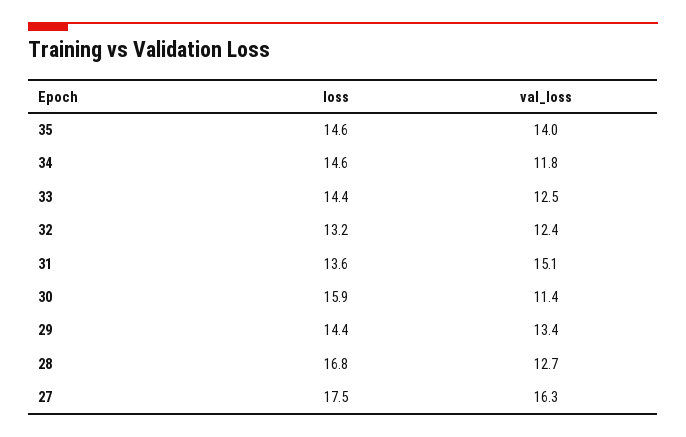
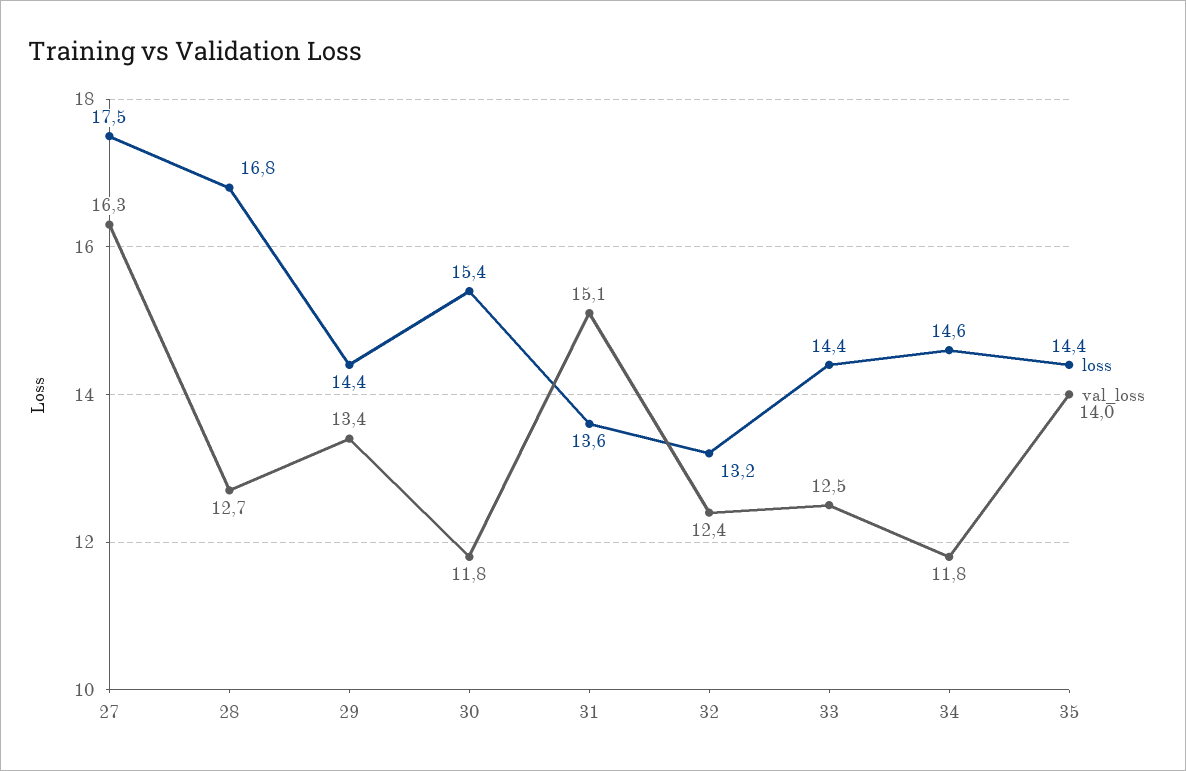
  {
    "loss": {
-     "35": 14.6,
+     "35": 14.4,
      "34": 14.6,
      "33": 14.4,
      "32": 13.2,
      "31": 13.6,
-     "30": 15.9,
+     "30": 15.4,
      "29": 14.4,
      "28": 16.8,
      "27": 17.5
    },
    "val_loss": {
      "35": 14,
      "34": 11.8,
      "33": 12.5,
      "32": 12.4,
      "31": 15.1,
-     "30": 11.4,
+     "30": 11.8,
      "29": 13.4,
      "28": 12.7,
      "27": 16.3
    }
  }

